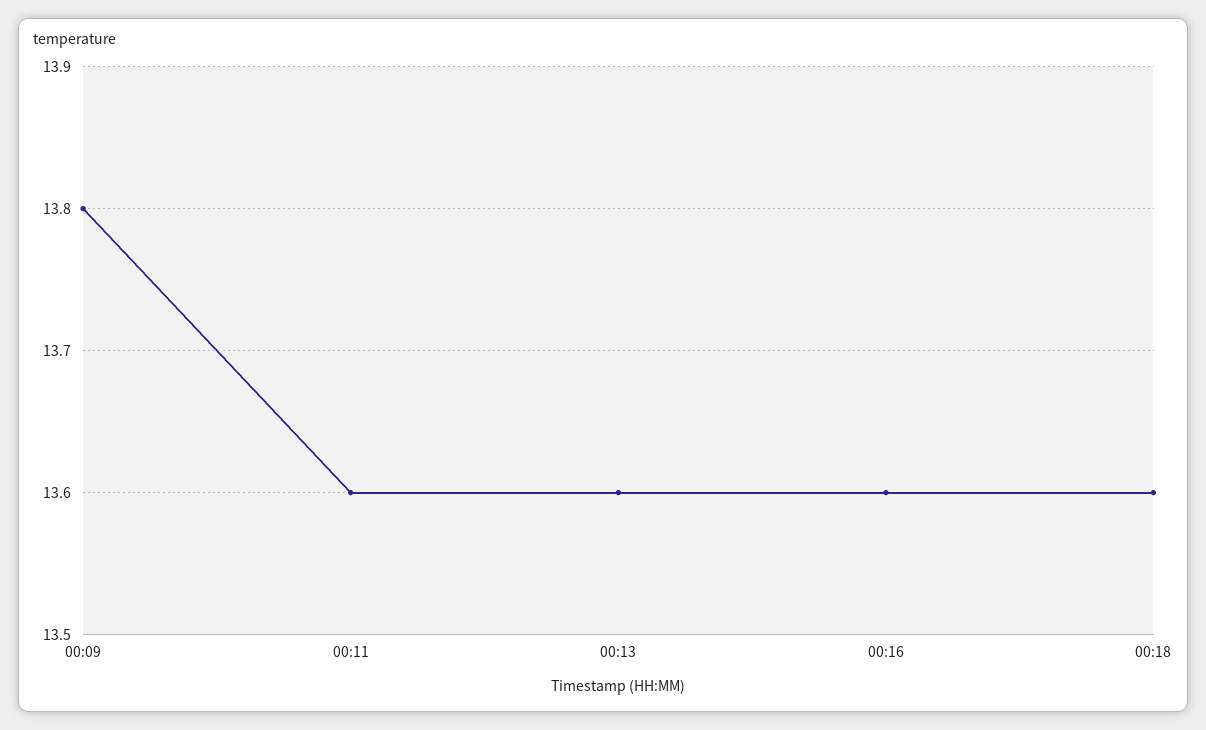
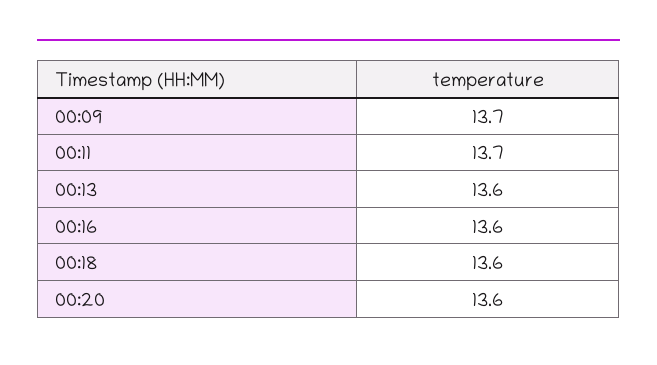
  {
-   "00:09": 13.8,
+   "00:09": 13.7,
-   "00:11": 13.6,
+   "00:11": 13.7,
    "00:13": 13.6,
    "00:16": 13.6,
-   "00:18": 13.6
+   "00:18": 13.6,
+   "00:20": 13.6
  }

